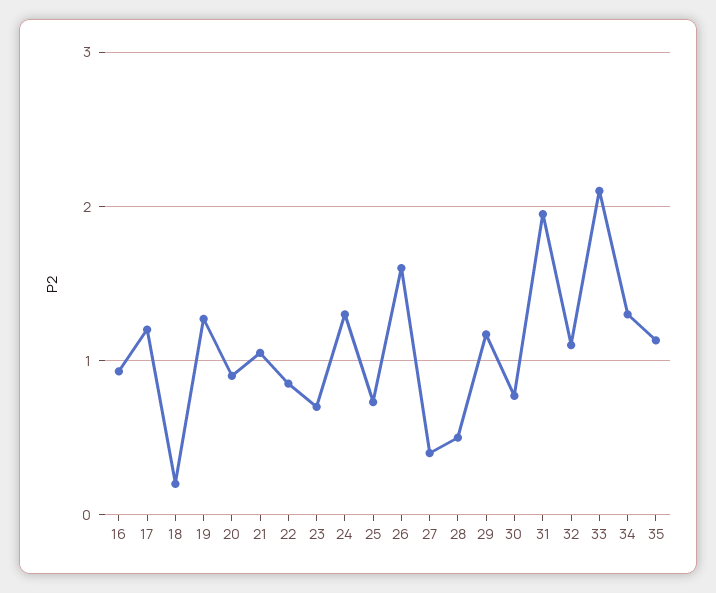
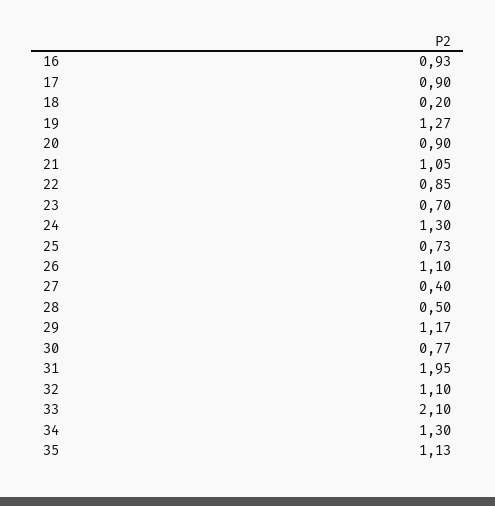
  {
    "16": 0.93,
-   "17": 1.2,
+   "17": 0.9,
    "18": 0.2,
    "19": 1.27,
    "20": 0.9,
    "21": 1.05,
    "22": 0.85,
    "23": 0.7,
    "24": 1.3,
    "25": 0.73,
-   "26": 1.6,
+   "26": 1.1,
    "27": 0.4,
    "28": 0.5,
    "29": 1.17,
    "30": 0.77,
    "31": 1.95,
    "32": 1.1,
    "33": 2.1,
    "34": 1.3,
    "35": 1.13
  }

